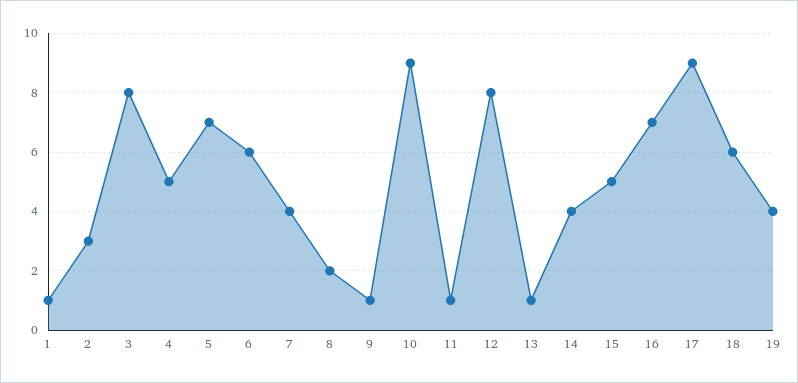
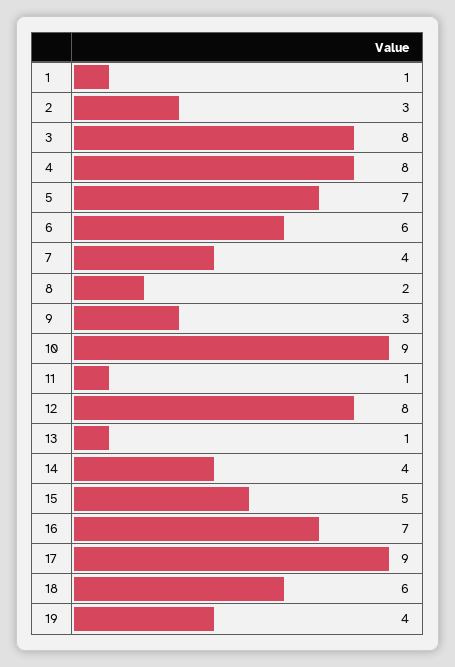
  {
    "1": 1,
    "2": 3,
    "3": 8,
-   "4": 5,
+   "4": 8,
    "5": 7,
    "6": 6,
    "7": 4,
    "8": 2,
-   "9": 1,
+   "9": 3,
    "10": 9,
    "11": 1,
    "12": 8,
    "13": 1,
    "14": 4,
    "15": 5,
    "16": 7,
    "17": 9,
    "18": 6,
    "19": 4
  }

